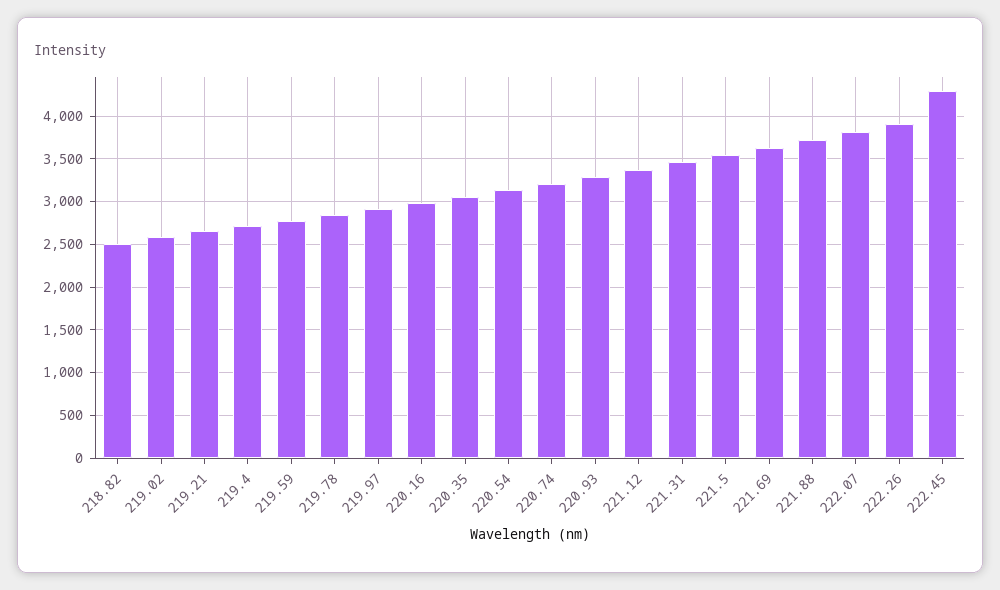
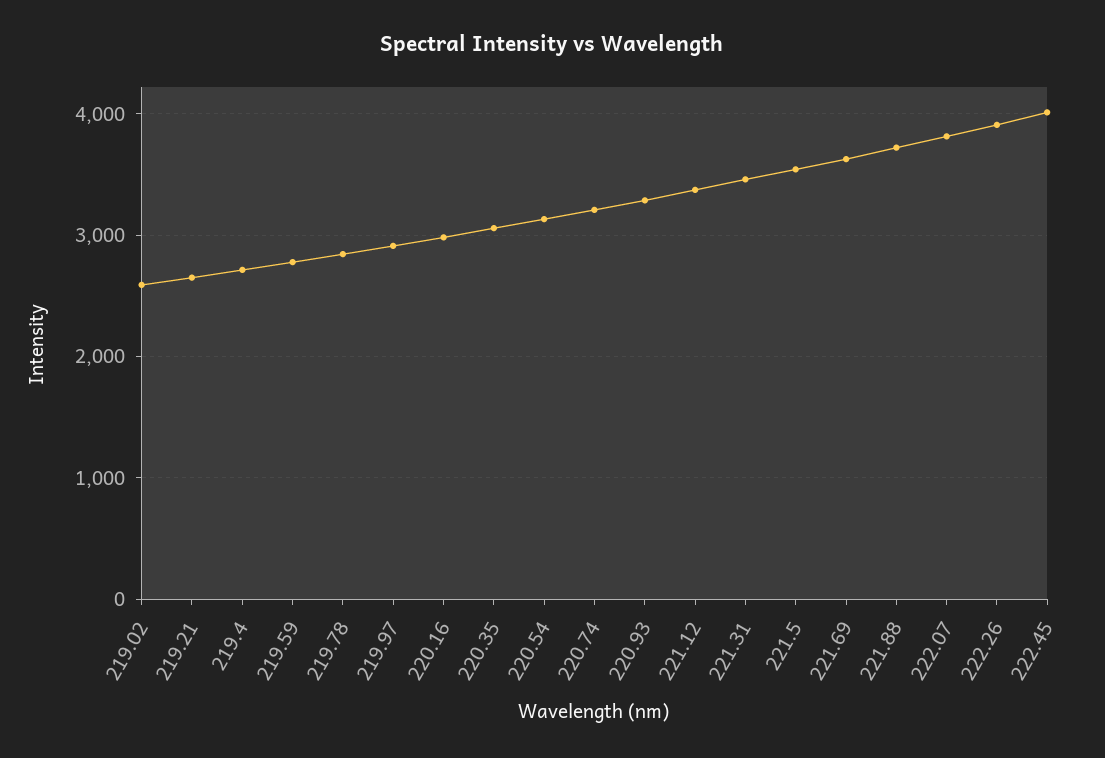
  {
-   "218.82": 2500,
    "219.02": 2600,
    "219.21": 2700,
    "219.4": 2700,
    "219.59": 2800,
    "219.78": 2800,
    "219.97": 2900,
    "220.16": 3000,
    "220.35": 3100,
    "220.54": 3100,
    "220.74": 3200,
    "220.93": 3300,
    "221.12": 3400,
    "221.31": 3500,
    "221.5": 3500,
    "221.69": 3600,
    "221.88": 3700,
    "222.07": 3800,
    "222.26": 3900,
-   "222.45": 4300
+   "222.45": 4000
  }

